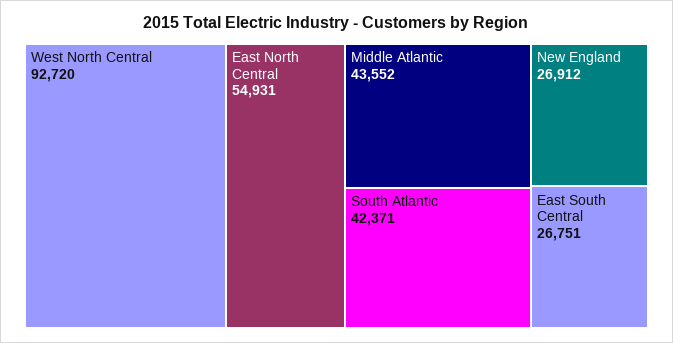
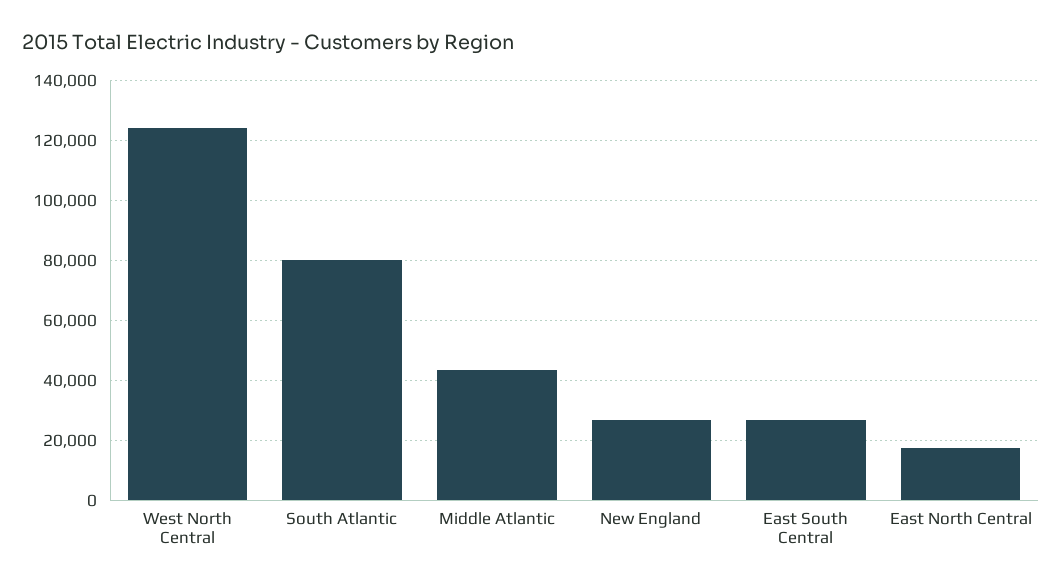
  {
-   "West North Central": 92720,
+   "West North Central": 125000,
-   "East North Central": 54931,
+   "East North Central": 17500,
    "Middle Atlantic": 43552,
-   "South Atlantic": 42371,
+   "South Atlantic": 80000,
    "New England": 26912,
    "East South Central": 26751
  }

